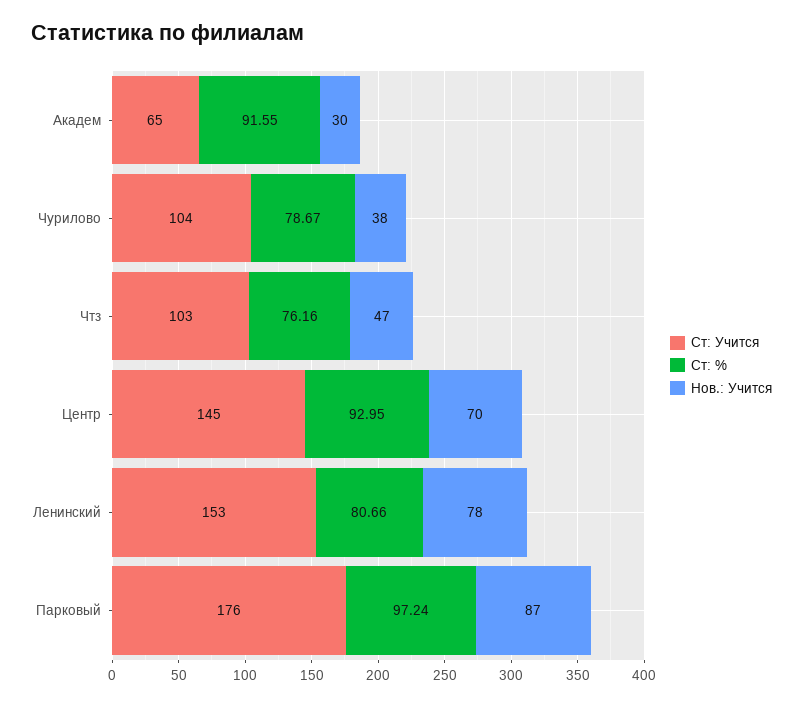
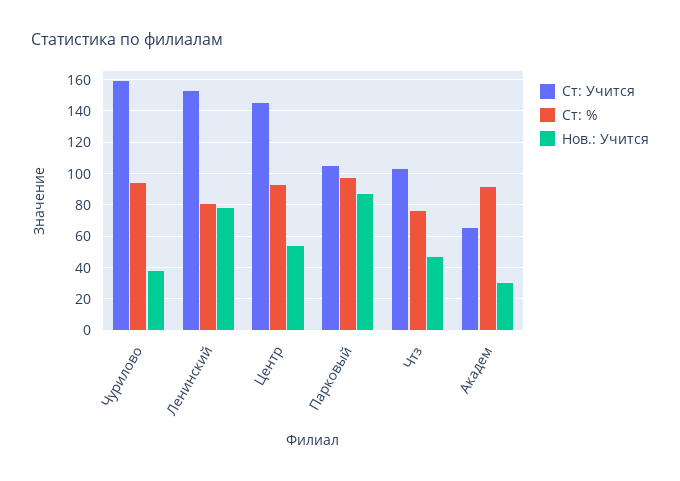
  {
    "Ст: Учится": {
      "Академ": 65,
-     "Чурилово": 104,
+     "Чурилово": 160,
      "Чтз": 103,
      "Центр": 145,
      "Ленинский": 153,
-     "Парковый": 176
+     "Парковый": 105
    },
    "Ст: %": {
      "Академ": 91.55,
-     "Чурилово": 78.67,
+     "Чурилово": 95,
      "Чтз": 76.16,
      "Центр": 92.95,
      "Ленинский": 80.66,
      "Парковый": 97.24
    },
    "Нов.: Учится": {
      "Академ": 30,
      "Чурилово": 38,
      "Чтз": 47,
-     "Центр": 70,
+     "Центр": 55,
      "Ленинский": 78,
      "Парковый": 87
    }
  }

